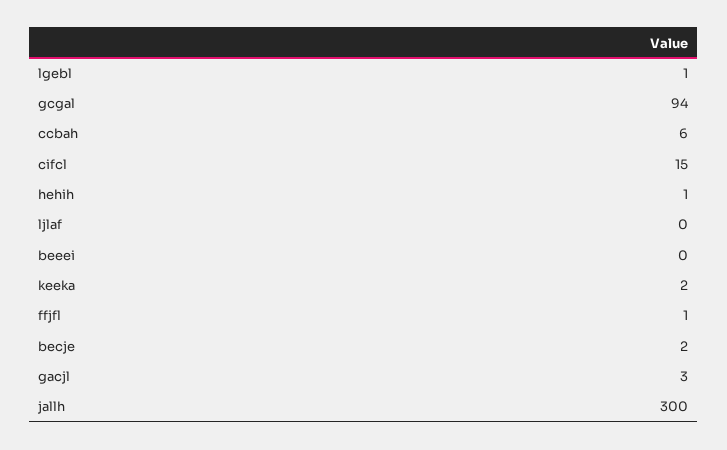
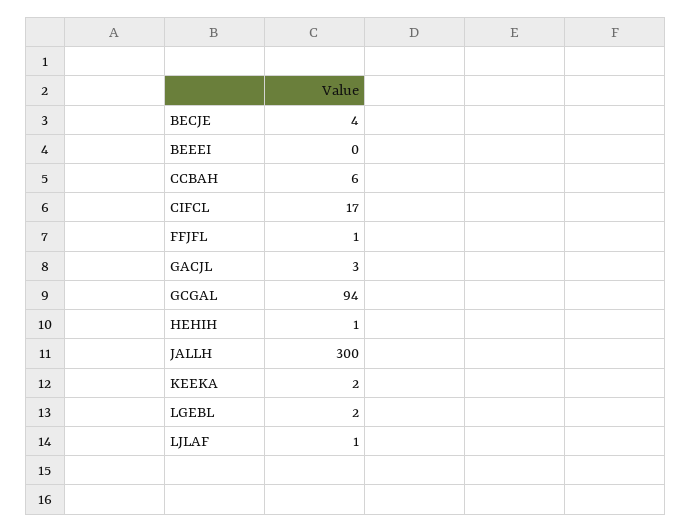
  {
-   "lgebl": 1,
+   "lgebl": 2,
    "gcgal": 94,
    "ccbah": 6,
-   "cifcl": 15,
+   "cifcl": 17,
    "hehih": 1,
-   "ljlaf": 0,
+   "ljlaf": 1,
    "beeei": 0,
    "keeka": 2,
    "ffjfl": 1,
-   "becje": 2,
+   "becje": 4,
    "gacjl": 3,
    "jallh": 300
  }

